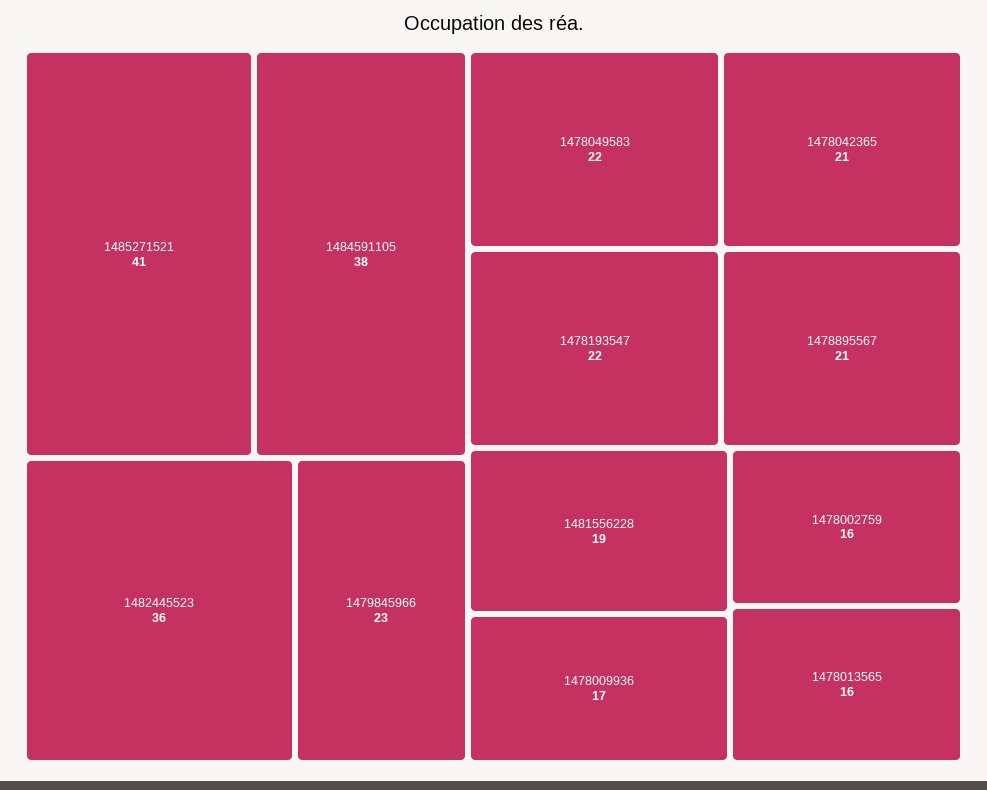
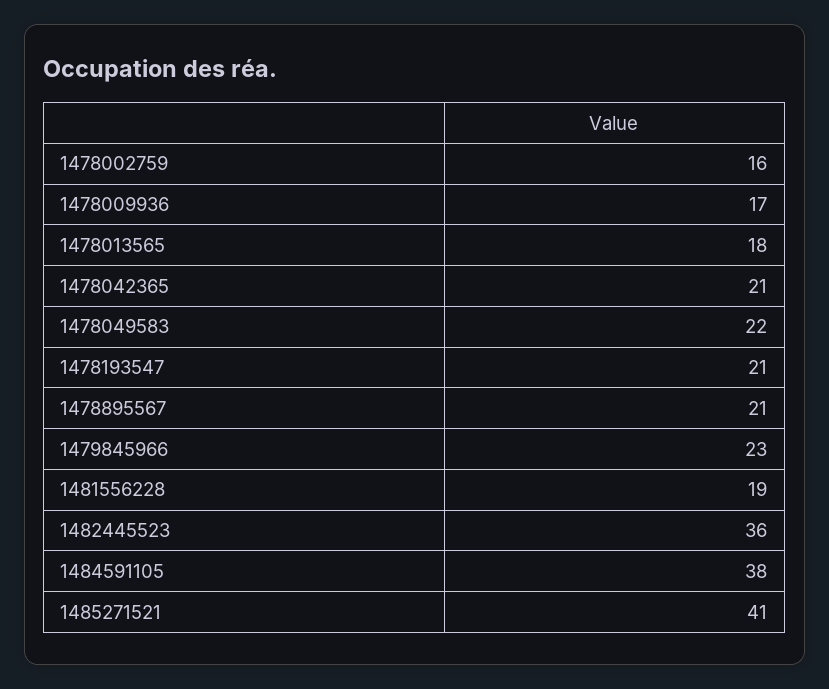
  {
    "1485271521": 41,
    "1484591105": 38,
    "1482445523": 36,
    "1479845966": 23,
    "1478049583": 22,
-   "1478193547": 22,
+   "1478193547": 21,
    "1478042365": 21,
    "1478895567": 21,
    "1481556228": 19,
    "1478009936": 17,
    "1478002759": 16,
-   "1478013565": 16
+   "1478013565": 18
  }

